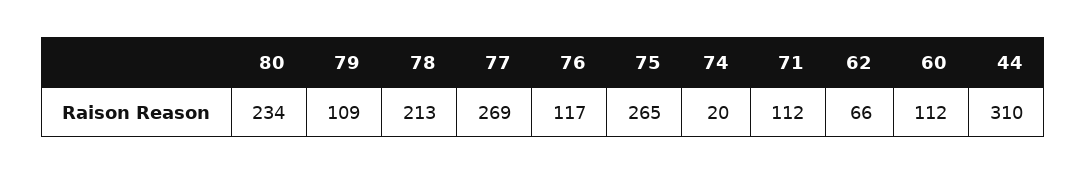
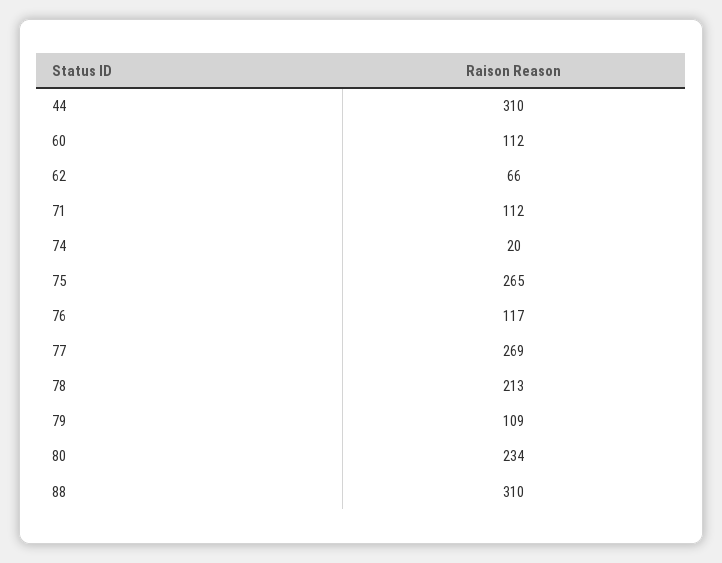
  {
    "80": 234,
    "79": 109,
    "78": 213,
    "77": 269,
    "76": 117,
    "75": 265,
    "74": 20,
    "71": 112,
    "62": 66,
    "60": 112,
-   "44": 310
+   "44": 310,
+   "88": 310
  }

